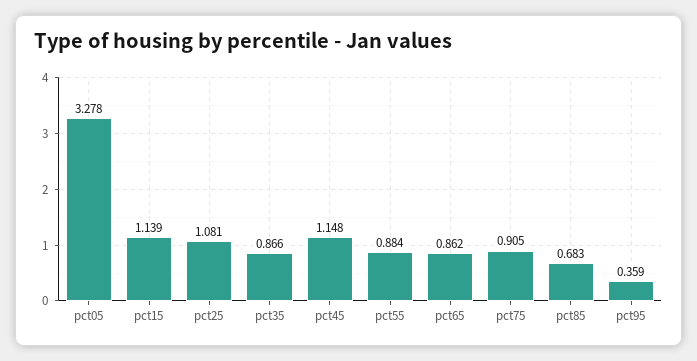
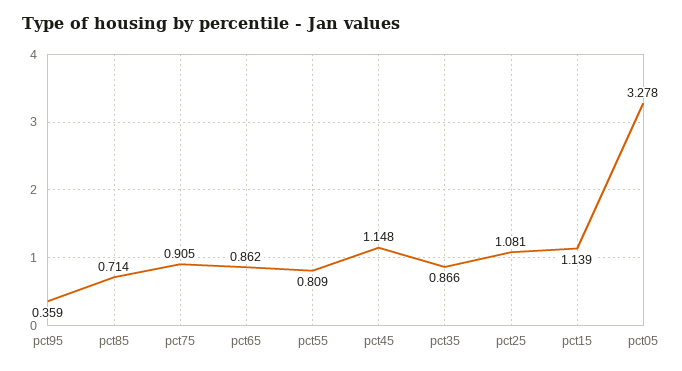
  {
    "pct05": 3.278,
    "pct15": 1.139,
    "pct25": 1.081,
    "pct35": 0.866,
    "pct45": 1.148,
-   "pct55": 0.884,
+   "pct55": 0.809,
    "pct65": 0.862,
    "pct75": 0.905,
-   "pct85": 0.683,
+   "pct85": 0.714,
    "pct95": 0.359
  }

